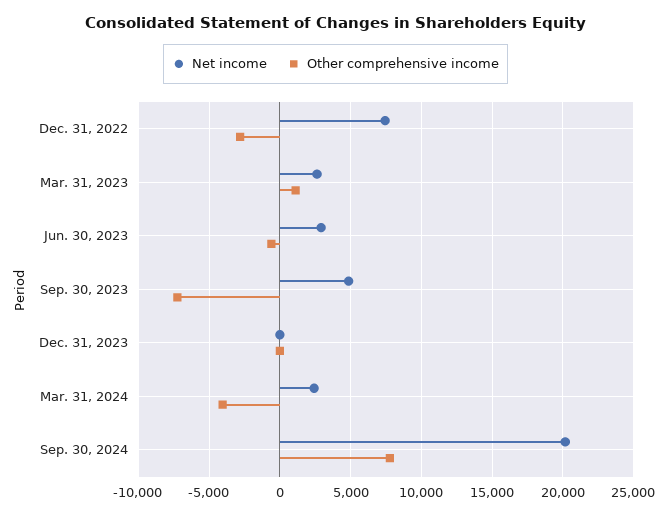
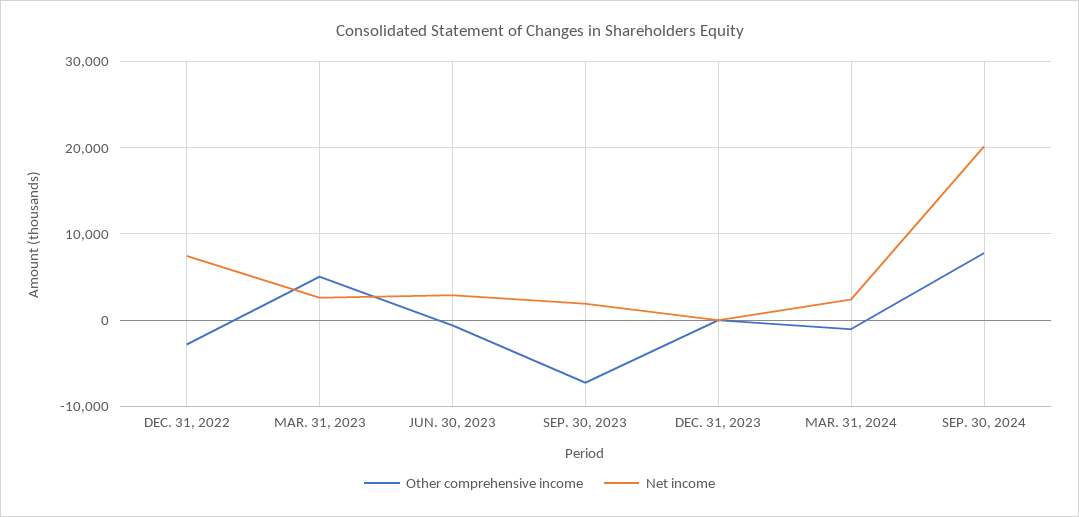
  {
    "Net income": {
      "Dec. 31, 2022": 7500,
      "Mar. 31, 2023": 2500,
      "Jun. 30, 2023": 3000,
-     "Sep. 30, 2023": 5000,
+     "Sep. 30, 2023": 2000,
      "Dec. 31, 2023": 0,
      "Mar. 31, 2024": 2500,
      "Sep. 30, 2024": 20000
    },
    "Other comprehensive income": {
      "Dec. 31, 2022": -3000,
-     "Mar. 31, 2023": 1000,
+     "Mar. 31, 2023": 5000,
      "Jun. 30, 2023": -500,
      "Sep. 30, 2023": -7500,
      "Dec. 31, 2023": 0,
-     "Mar. 31, 2024": -4000,
+     "Mar. 31, 2024": -1000,
      "Sep. 30, 2024": 8000
    }
  }

